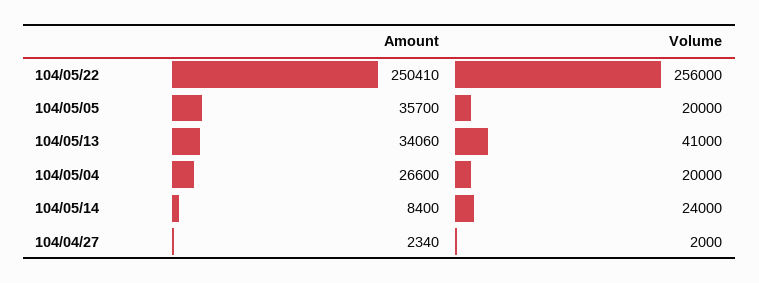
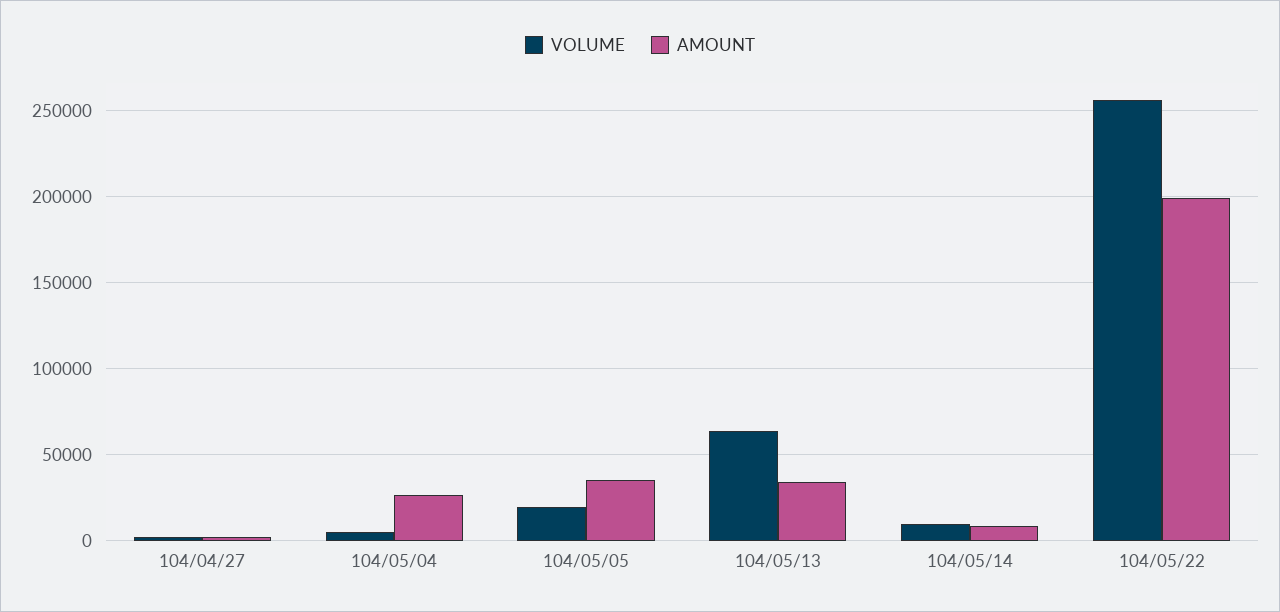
  {
    "Amount": {
-     "104/05/22": 250410,
+     "104/05/22": 200000,
      "104/05/05": 35700,
      "104/05/13": 34060,
      "104/05/04": 26600,
      "104/05/14": 8400,
      "104/04/27": 2340
    },
    "Volume": {
      "104/05/22": 256000,
      "104/05/05": 20000,
-     "104/05/13": 41000,
+     "104/05/13": 65000,
-     "104/05/04": 20000,
+     "104/05/04": 5000,
-     "104/05/14": 24000,
+     "104/05/14": 10000,
      "104/04/27": 2000
    }
  }

